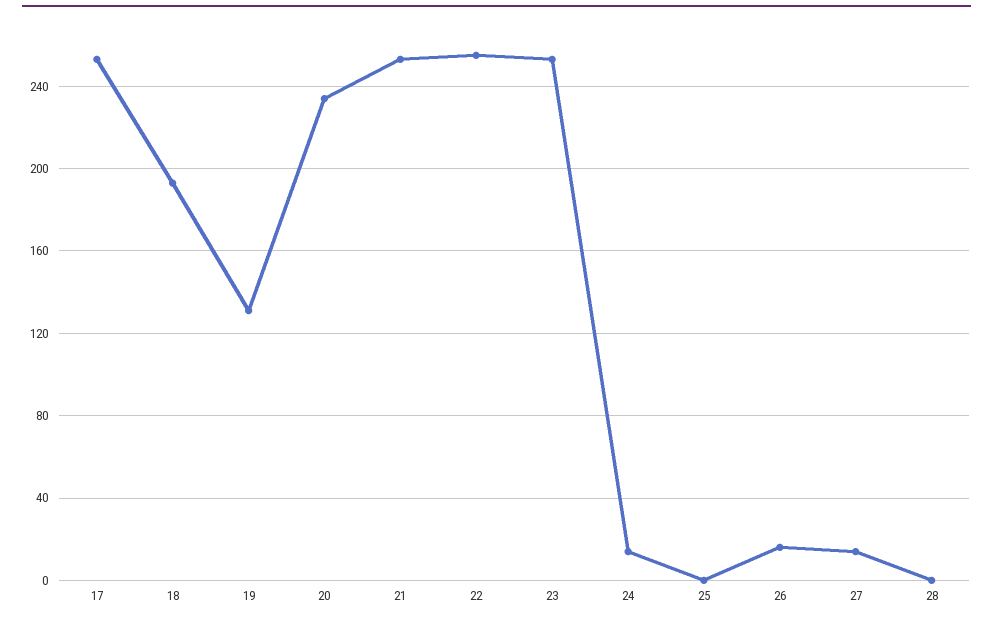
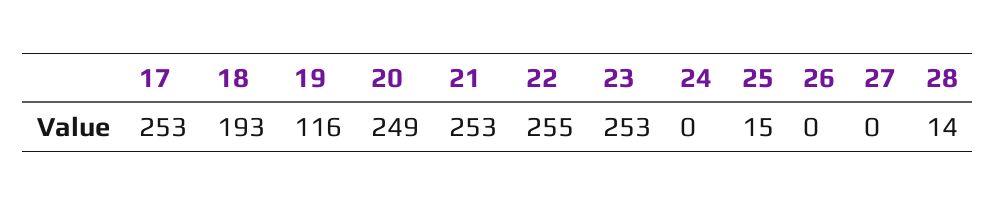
  {
    "17": 253,
    "18": 193,
-   "19": 130,
+   "19": 116,
-   "20": 235,
+   "20": 249,
    "21": 253,
    "22": 255,
    "23": 253,
-   "24": 15,
+   "24": 0,
-   "25": 0,
+   "25": 15,
-   "26": 15,
+   "26": 0,
-   "27": 15,
+   "27": 0,
-   "28": 0
+   "28": 14
  }

